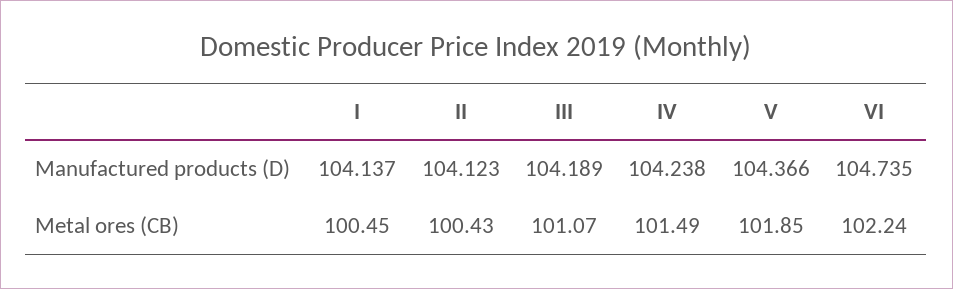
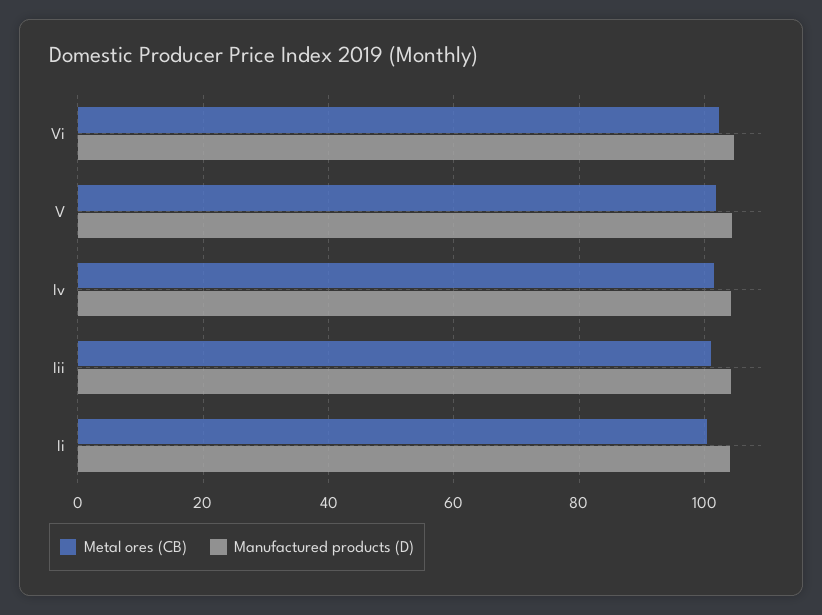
  {
    "Manufactured products (D)": {
-     "I": 104.137,
      "II": 104.123,
      "III": 104.189,
      "IV": 104.238,
      "V": 104.366,
      "VI": 104.735
    },
    "Metal ores (CB)": {
-     "I": 100.45,
      "II": 100.43,
      "III": 101.07,
      "IV": 101.49,
      "V": 101.85,
      "VI": 102.24
    }
  }

